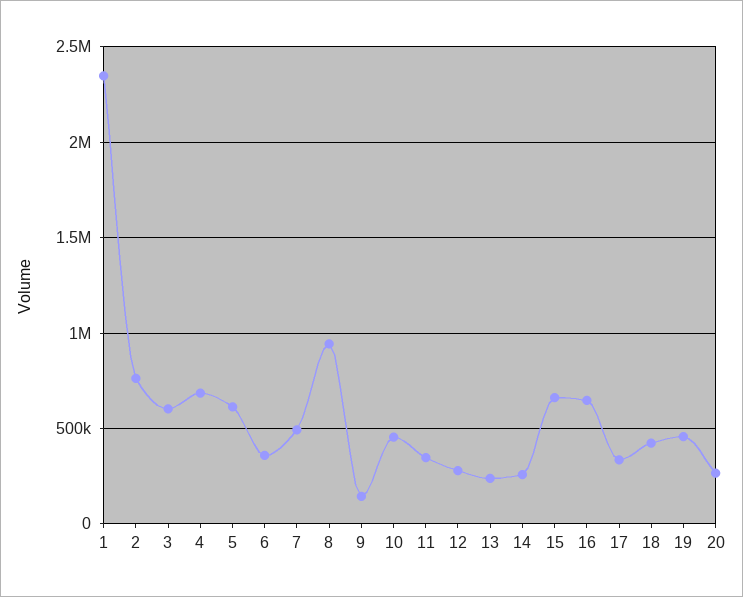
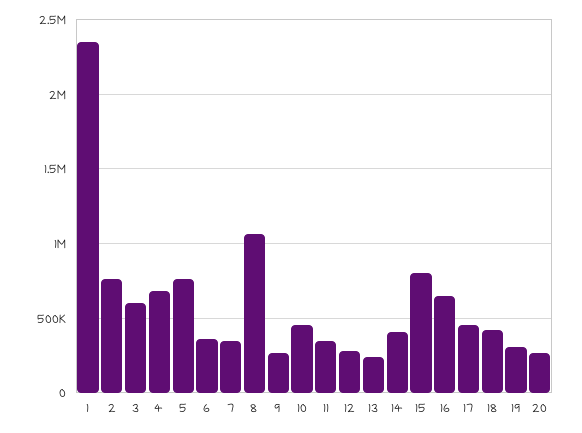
  {
    "1": 2350000,
    "2": 750000,
    "3": 600000,
    "4": 700000,
-   "5": 600000,
+   "5": 750000,
    "6": 350000,
-   "7": 500000,
+   "7": 350000,
-   "8": 950000,
+   "8": 1050000,
-   "9": 150000,
+   "9": 250000,
    "10": 450000,
    "11": 350000,
    "12": 300000,
    "13": 250000,
-   "14": 250000,
+   "14": 400000,
-   "15": 650000,
+   "15": 800000,
    "16": 650000,
-   "17": 350000,
+   "17": 450000,
    "18": 400000,
-   "19": 450000,
+   "19": 300000,
    "20": 250000
  }

